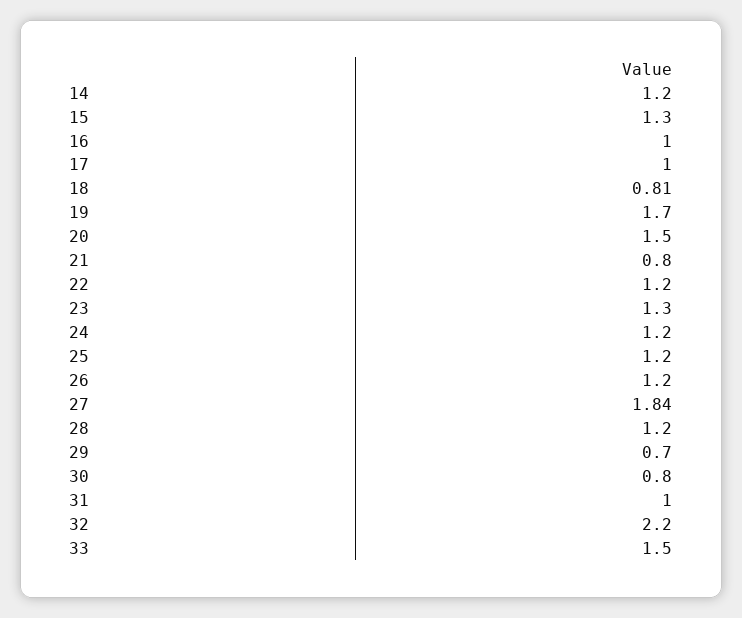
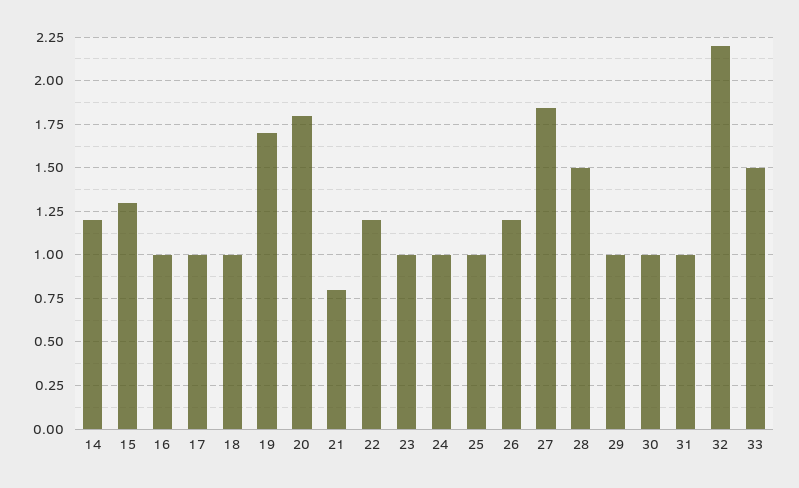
  {
    "14": 1.2,
    "15": 1.3,
    "16": 1,
    "17": 1,
-   "18": 0.81,
+   "18": 1,
    "19": 1.7,
-   "20": 1.5,
+   "20": 1.8,
    "21": 0.8,
    "22": 1.2,
-   "23": 1.3,
+   "23": 1,
-   "24": 1.2,
+   "24": 1,
-   "25": 1.2,
+   "25": 1,
    "26": 1.2,
    "27": 1.84,
-   "28": 1.2,
+   "28": 1.5,
-   "29": 0.7,
+   "29": 1,
-   "30": 0.8,
+   "30": 1,
    "31": 1,
    "32": 2.2,
    "33": 1.5
  }

